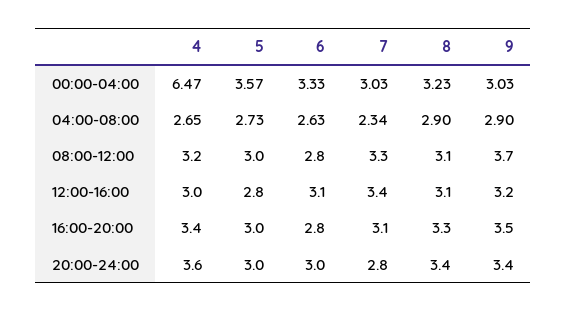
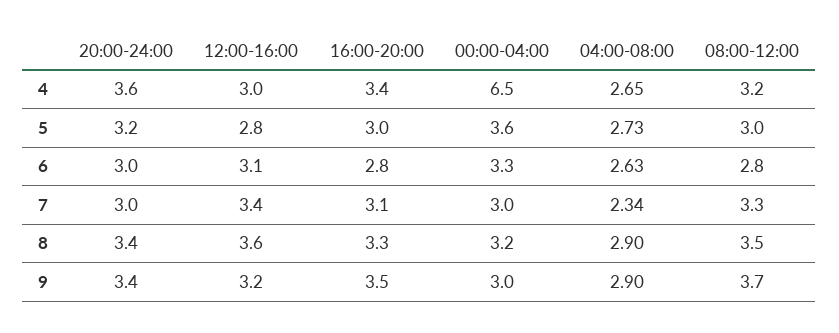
  {
    "4": {
      "00:00-04:00": 6.47,
      "04:00-08:00": 2.65,
      "08:00-12:00": 3.2,
      "12:00-16:00": 3,
      "16:00-20:00": 3.4,
      "20:00-24:00": 3.6
    },
    "5": {
      "00:00-04:00": 3.57,
      "04:00-08:00": 2.73,
      "08:00-12:00": 3,
      "12:00-16:00": 2.8,
      "16:00-20:00": 3,
-     "20:00-24:00": 3
+     "20:00-24:00": 3.2
    },
    "6": {
      "00:00-04:00": 3.33,
      "04:00-08:00": 2.63,
      "08:00-12:00": 2.8,
      "12:00-16:00": 3.1,
      "16:00-20:00": 2.8,
      "20:00-24:00": 3
    },
    "7": {
      "00:00-04:00": 3.03,
      "04:00-08:00": 2.34,
      "08:00-12:00": 3.3,
      "12:00-16:00": 3.4,
      "16:00-20:00": 3.1,
-     "20:00-24:00": 2.8
+     "20:00-24:00": 3
    },
    "8": {
      "00:00-04:00": 3.23,
      "04:00-08:00": 2.9,
-     "08:00-12:00": 3.1,
+     "08:00-12:00": 3.5,
-     "12:00-16:00": 3.1,
+     "12:00-16:00": 3.6,
      "16:00-20:00": 3.3,
      "20:00-24:00": 3.4
    },
    "9": {
      "00:00-04:00": 3.03,
      "04:00-08:00": 2.9,
      "08:00-12:00": 3.7,
      "12:00-16:00": 3.2,
      "16:00-20:00": 3.5,
      "20:00-24:00": 3.4
    }
  }

